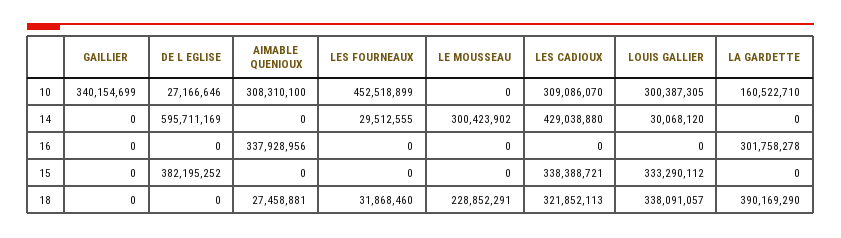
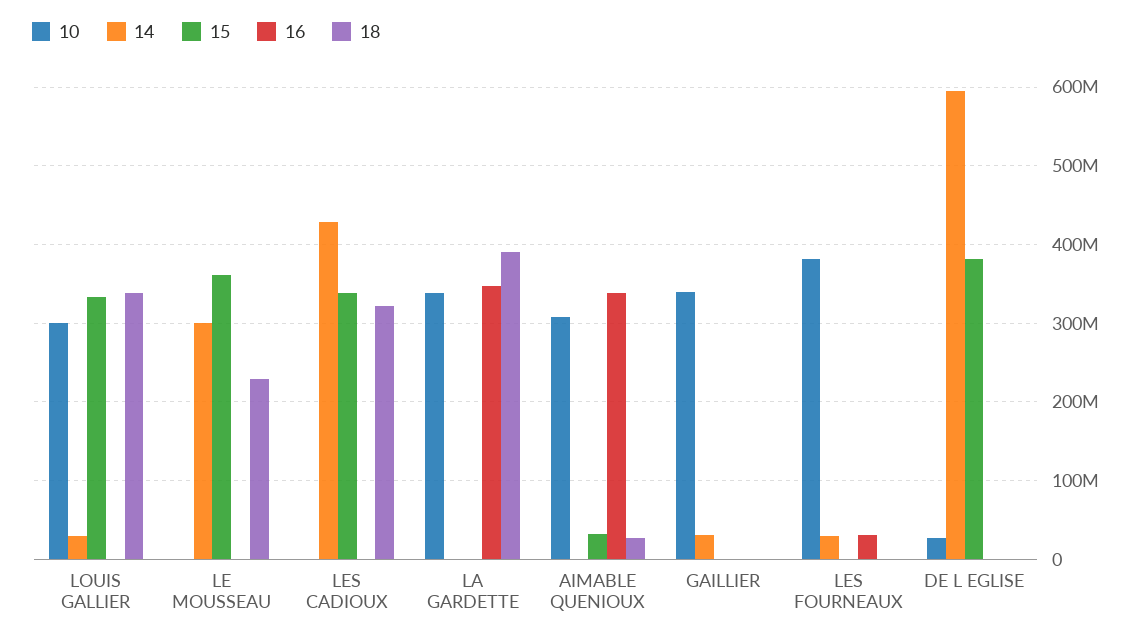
  {
    "10": {
      "GAILLIER": 340154699,
      "DE L EGLISE": 27166646,
      "AIMABLE QUENIOUX": 308310100,
-     "LES FOURNEAUX": 452518899,
+     "LES FOURNEAUX": 380000000,
      "LE MOUSSEAU": 0,
-     "LES CADIOUX": 309086070,
+     "LES CADIOUX": 0,
      "LOUIS GALLIER": 300387305,
-     "LA GARDETTE": 160522710
+     "LA GARDETTE": 340000000
    },
    "14": {
-     "GAILLIER": 0,
+     "GAILLIER": 30000000,
      "DE L EGLISE": 595711169,
      "AIMABLE QUENIOUX": 0,
      "LES FOURNEAUX": 29512555,
      "LE MOUSSEAU": 300423902,
      "LES CADIOUX": 429038880,
      "LOUIS GALLIER": 30068120,
      "LA GARDETTE": 0
    },
    "16": {
      "GAILLIER": 0,
      "DE L EGLISE": 0,
      "AIMABLE QUENIOUX": 337928956,
-     "LES FOURNEAUX": 0,
+     "LES FOURNEAUX": 30000000,
      "LE MOUSSEAU": 0,
      "LES CADIOUX": 0,
      "LOUIS GALLIER": 0,
-     "LA GARDETTE": 301758278
+     "LA GARDETTE": 350000000
    },
    "15": {
      "GAILLIER": 0,
      "DE L EGLISE": 382195252,
-     "AIMABLE QUENIOUX": 0,
+     "AIMABLE QUENIOUX": 30000000,
      "LES FOURNEAUX": 0,
-     "LE MOUSSEAU": 0,
+     "LE MOUSSEAU": 360000000,
      "LES CADIOUX": 338388721,
      "LOUIS GALLIER": 333290112,
      "LA GARDETTE": 0
    },
    "18": {
      "GAILLIER": 0,
      "DE L EGLISE": 0,
      "AIMABLE QUENIOUX": 27458881,
-     "LES FOURNEAUX": 31868460,
+     "LES FOURNEAUX": 0,
      "LE MOUSSEAU": 228852291,
      "LES CADIOUX": 321852113,
      "LOUIS GALLIER": 338091057,
      "LA GARDETTE": 390169290
    }
  }

